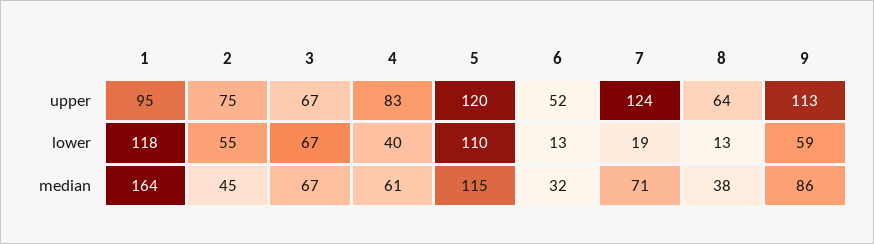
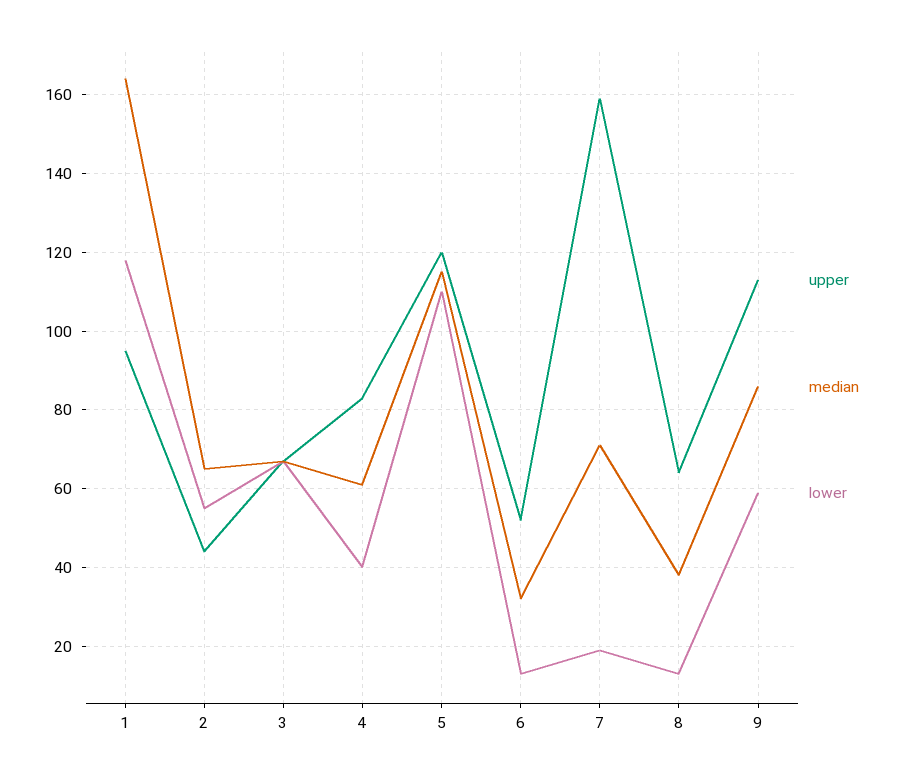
  {
    "upper": {
      "1": 95,
-     "2": 75,
+     "2": 45,
      "3": 67,
      "4": 83,
      "5": 120,
      "6": 52,
-     "7": 124,
+     "7": 160,
      "8": 64,
      "9": 113
    },
    "lower": {
      "1": 118,
      "2": 55,
      "3": 67,
      "4": 40,
      "5": 110,
      "6": 13,
      "7": 19,
      "8": 13,
      "9": 59
    },
    "median": {
      "1": 164,
-     "2": 45,
+     "2": 65,
      "3": 67,
      "4": 61,
      "5": 115,
      "6": 32,
      "7": 71,
      "8": 38,
      "9": 86
    }
  }

